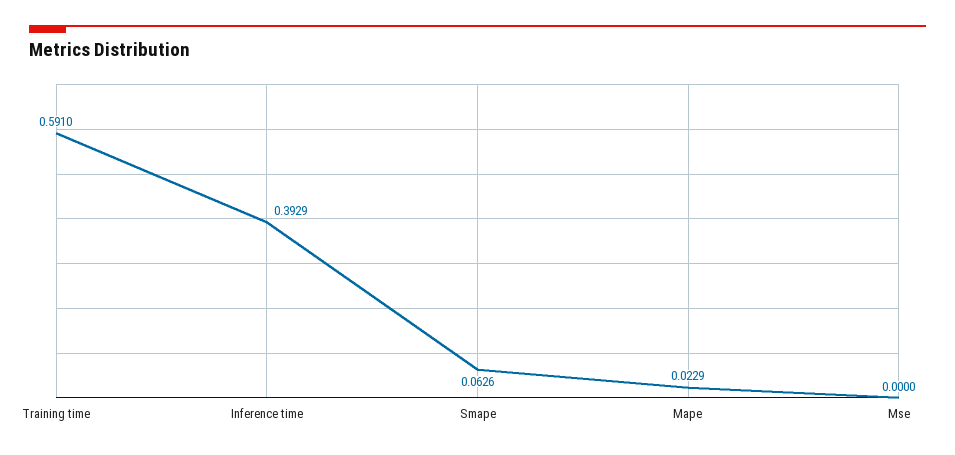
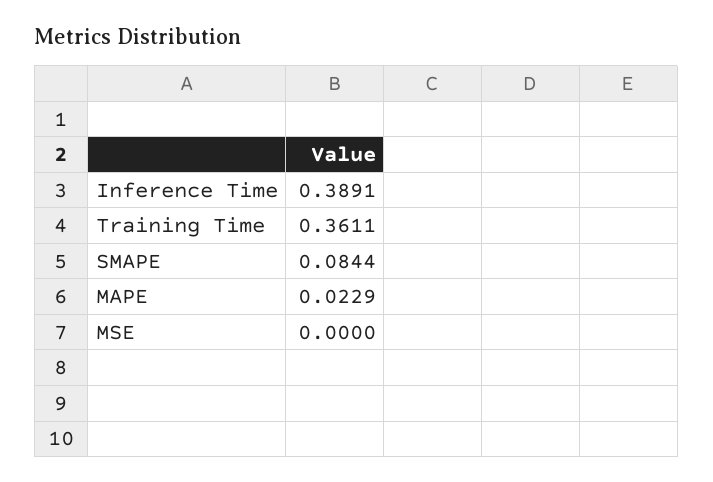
  {
-   "Training time": 0.591,
+   "Training time": 0.3611,
-   "Inference time": 0.3929,
+   "Inference time": 0.3891,
-   "Smape": 0.0626,
+   "Smape": 0.0844,
    "Mape": 0.0229,
    "Mse": 0
  }

